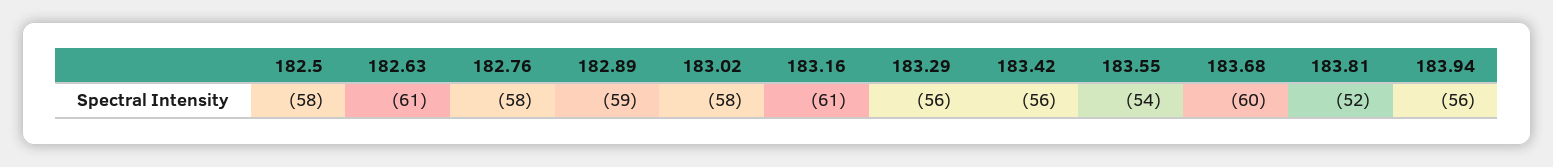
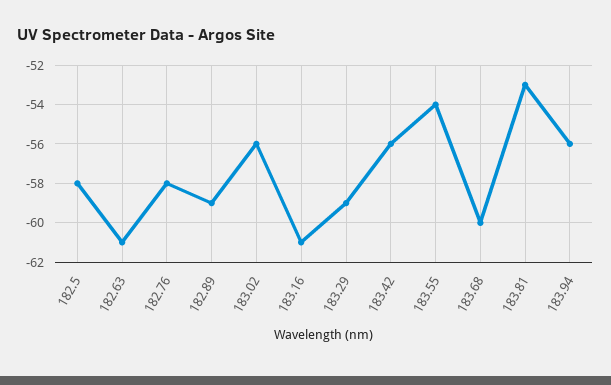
  {
    "182.5": -58,
    "182.63": -61,
    "182.76": -58,
    "182.89": -59,
-   "183.02": -58,
+   "183.02": -56,
    "183.16": -61,
-   "183.29": -56,
+   "183.29": -59,
    "183.42": -56,
    "183.55": -54,
    "183.68": -60,
-   "183.81": -52,
+   "183.81": -53,
    "183.94": -56
  }

